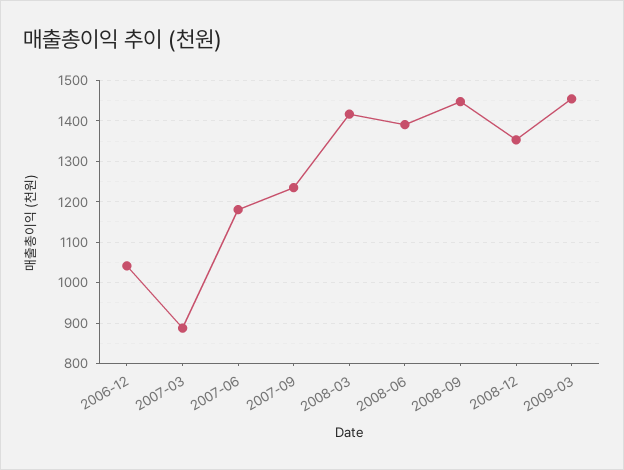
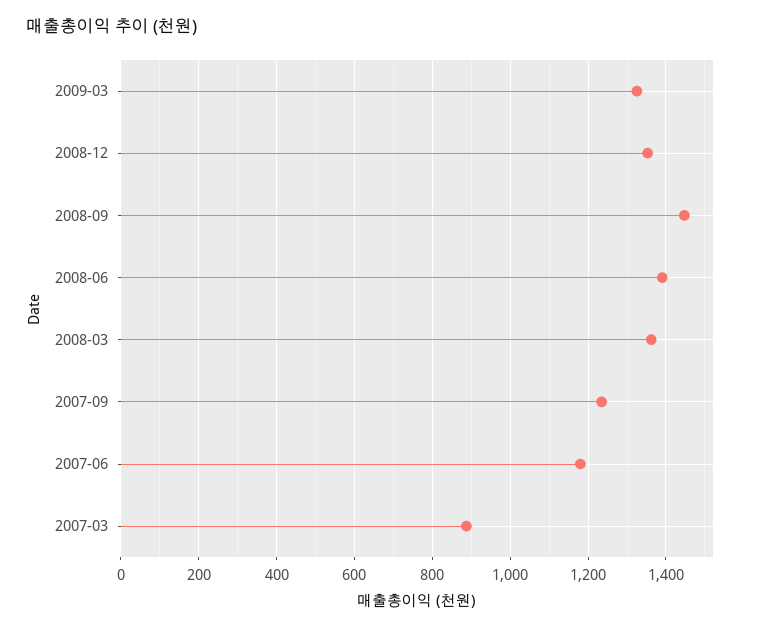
  {
-   "2006-12": 1040,
    "2007-03": 880,
    "2007-06": 1180,
    "2007-09": 1240,
-   "2008-03": 1420,
+   "2008-03": 1360,
    "2008-06": 1400,
    "2008-09": 1440,
    "2008-12": 1360,
-   "2009-03": 1460
+   "2009-03": 1320
  }

